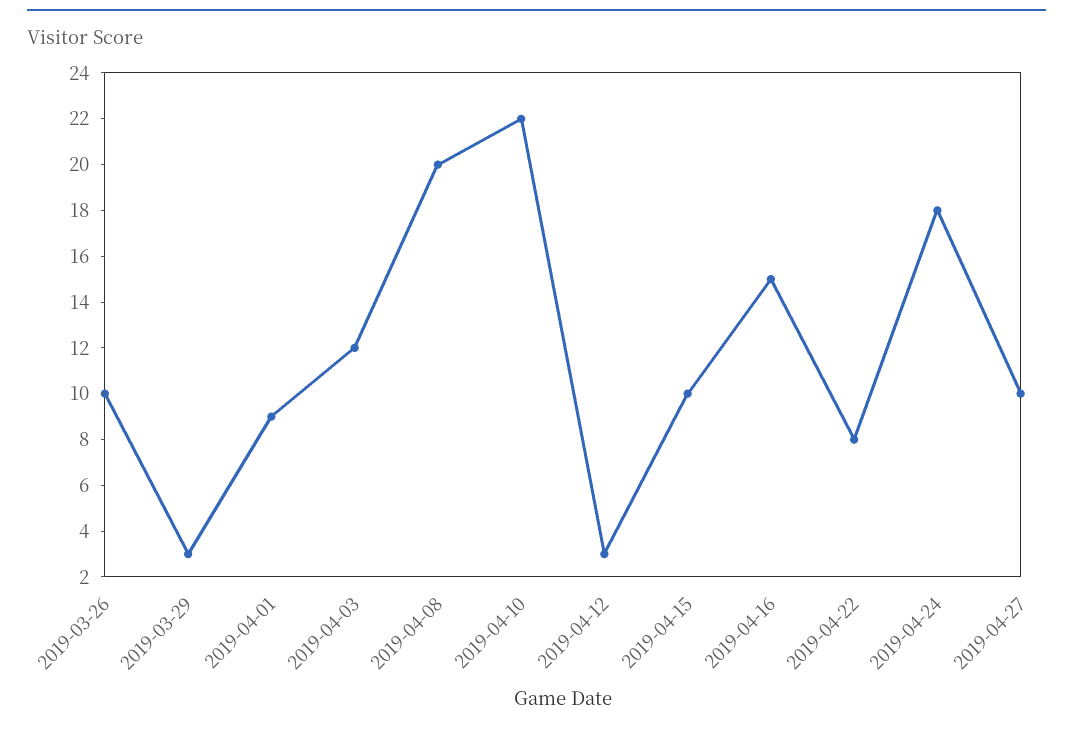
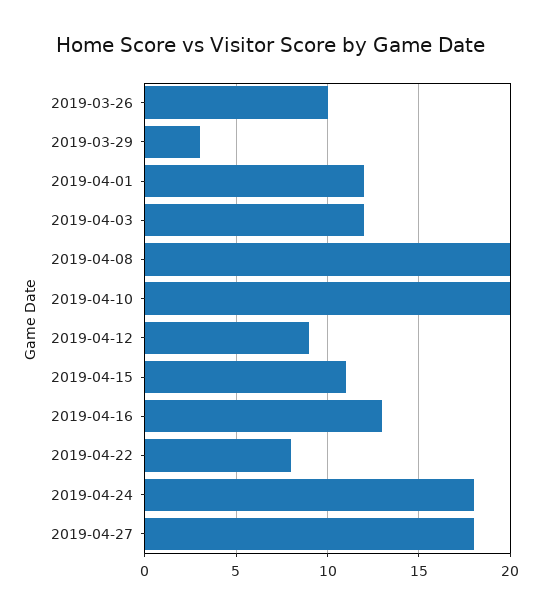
  {
    "2019-03-26": 10,
    "2019-03-29": 3,
-   "2019-04-01": 9,
+   "2019-04-01": 12,
    "2019-04-03": 12,
    "2019-04-08": 20,
-   "2019-04-10": 22,
+   "2019-04-10": 20,
-   "2019-04-12": 3,
+   "2019-04-12": 9,
-   "2019-04-15": 10,
+   "2019-04-15": 11,
-   "2019-04-16": 15,
+   "2019-04-16": 13,
    "2019-04-22": 8,
    "2019-04-24": 18,
-   "2019-04-27": 10
+   "2019-04-27": 18
  }

